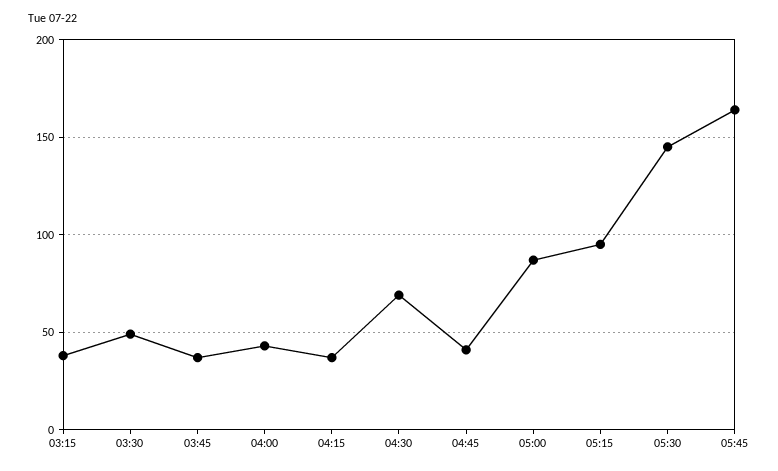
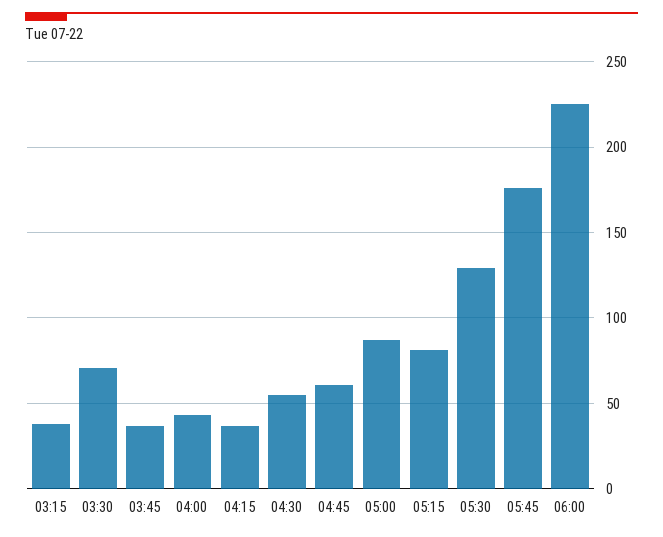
  {
    "03:15": 40,
-   "03:30": 50,
+   "03:30": 70,
    "03:45": 35,
    "04:00": 45,
    "04:15": 35,
-   "04:30": 70,
+   "04:30": 55,
-   "04:45": 40,
+   "04:45": 60,
    "05:00": 85,
-   "05:15": 95,
+   "05:15": 80,
-   "05:30": 145,
+   "05:30": 130,
-   "05:45": 165
+   "05:45": 175,
+   "06:00": 225
  }

